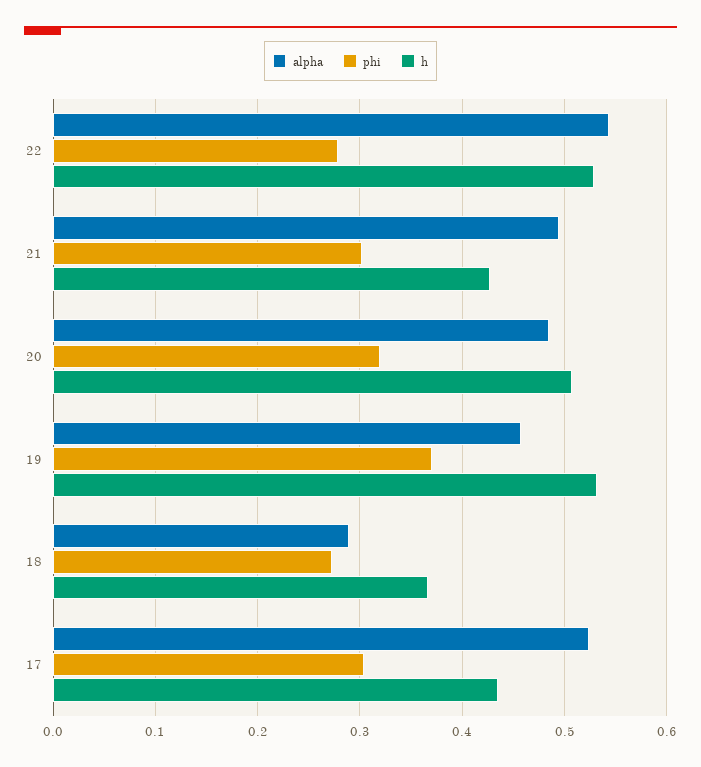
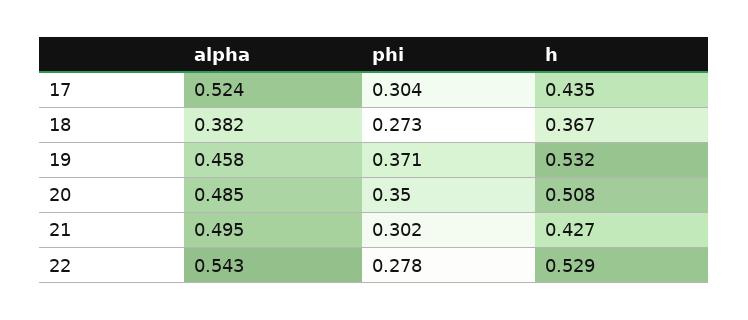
  {
    "alpha": {
      "22": 0.543,
      "21": 0.495,
      "20": 0.485,
      "19": 0.458,
-     "18": 0.29,
+     "18": 0.382,
      "17": 0.524
    },
    "phi": {
      "22": 0.278,
      "21": 0.302,
-     "20": 0.32,
+     "20": 0.35,
      "19": 0.371,
      "18": 0.273,
      "17": 0.304
    },
    "h": {
      "22": 0.529,
      "21": 0.427,
      "20": 0.508,
      "19": 0.532,
      "18": 0.367,
      "17": 0.435
    }
  }

